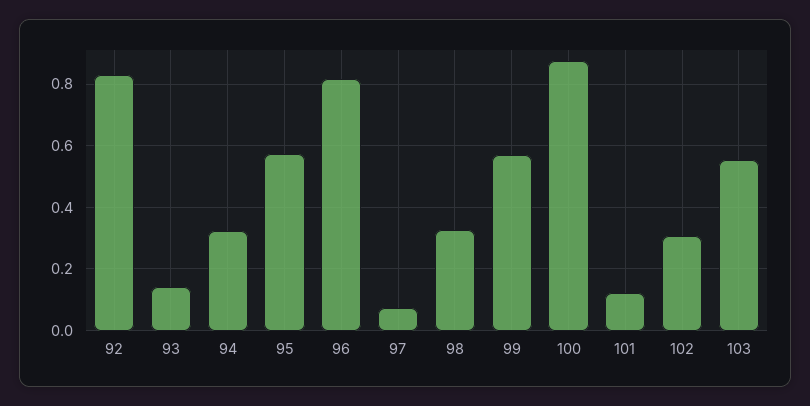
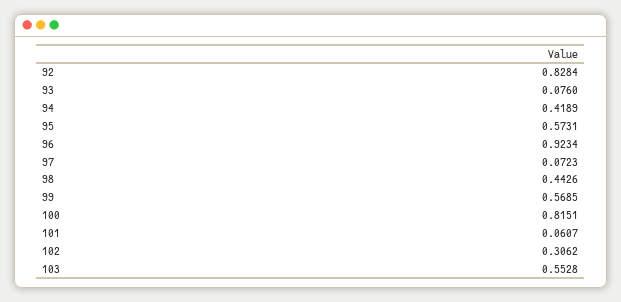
  {
    "92": 0.8284,
-   "93": 0.14,
+   "93": 0.076,
-   "94": 0.32,
+   "94": 0.4189,
    "95": 0.5731,
-   "96": 0.82,
+   "96": 0.9234,
    "97": 0.0723,
-   "98": 0.32,
+   "98": 0.4426,
    "99": 0.5685,
-   "100": 0.88,
+   "100": 0.8151,
-   "101": 0.12,
+   "101": 0.0607,
    "102": 0.3062,
    "103": 0.5528
  }

